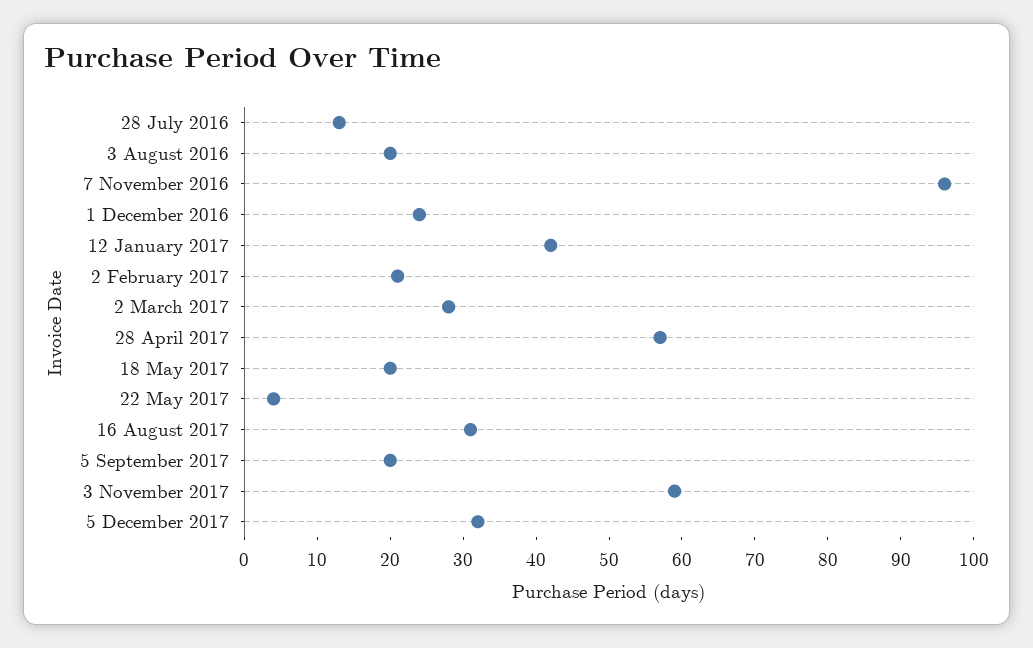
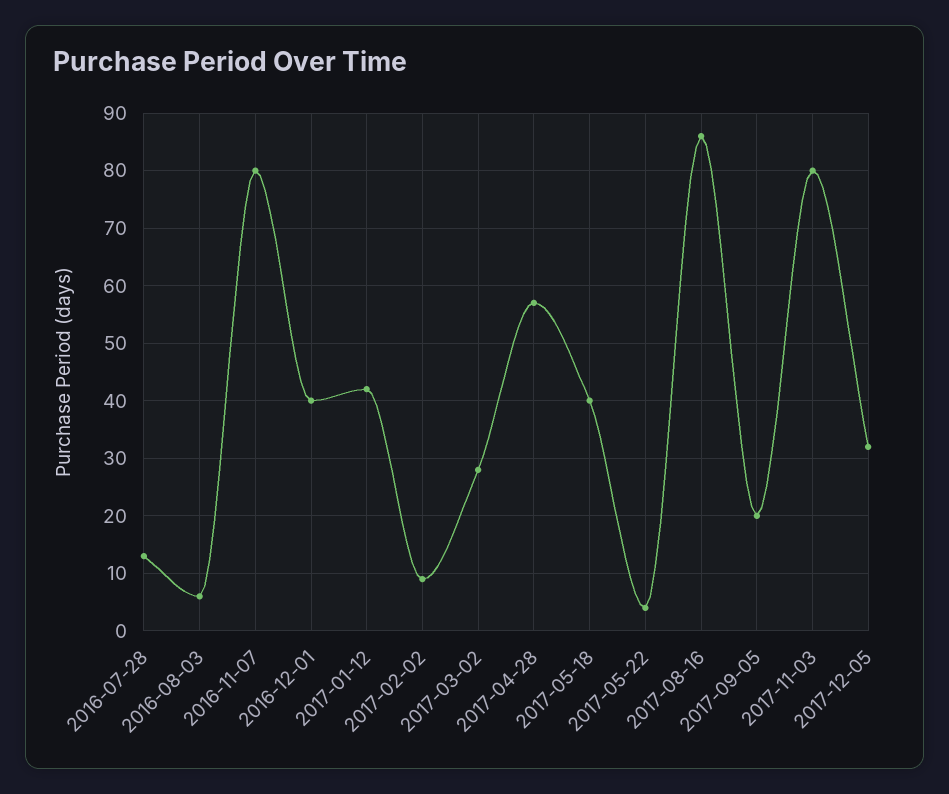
  {
    "28 July 2016": 15,
-   "3 August 2016": 20,
+   "3 August 2016": 5,
-   "7 November 2016": 95,
+   "7 November 2016": 80,
-   "1 December 2016": 25,
+   "1 December 2016": 40,
    "12 January 2017": 40,
-   "2 February 2017": 20,
+   "2 February 2017": 10,
    "2 March 2017": 30,
    "28 April 2017": 55,
-   "18 May 2017": 20,
+   "18 May 2017": 40,
    "22 May 2017": 5,
-   "16 August 2017": 30,
+   "16 August 2017": 85,
    "5 September 2017": 20,
-   "3 November 2017": 60,
+   "3 November 2017": 80,
    "5 December 2017": 30
  }

